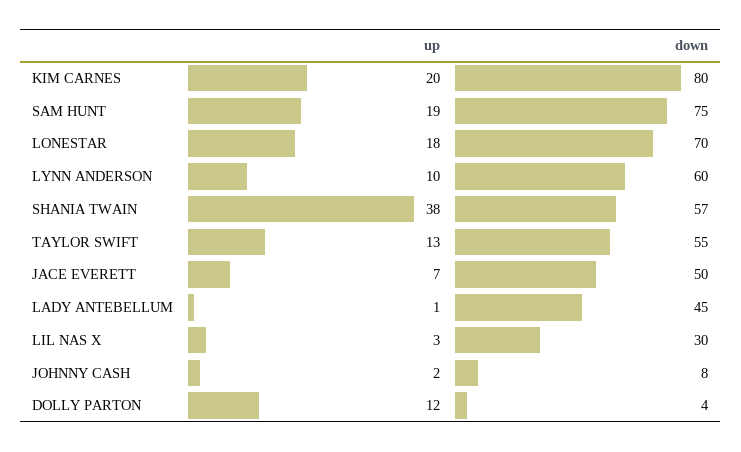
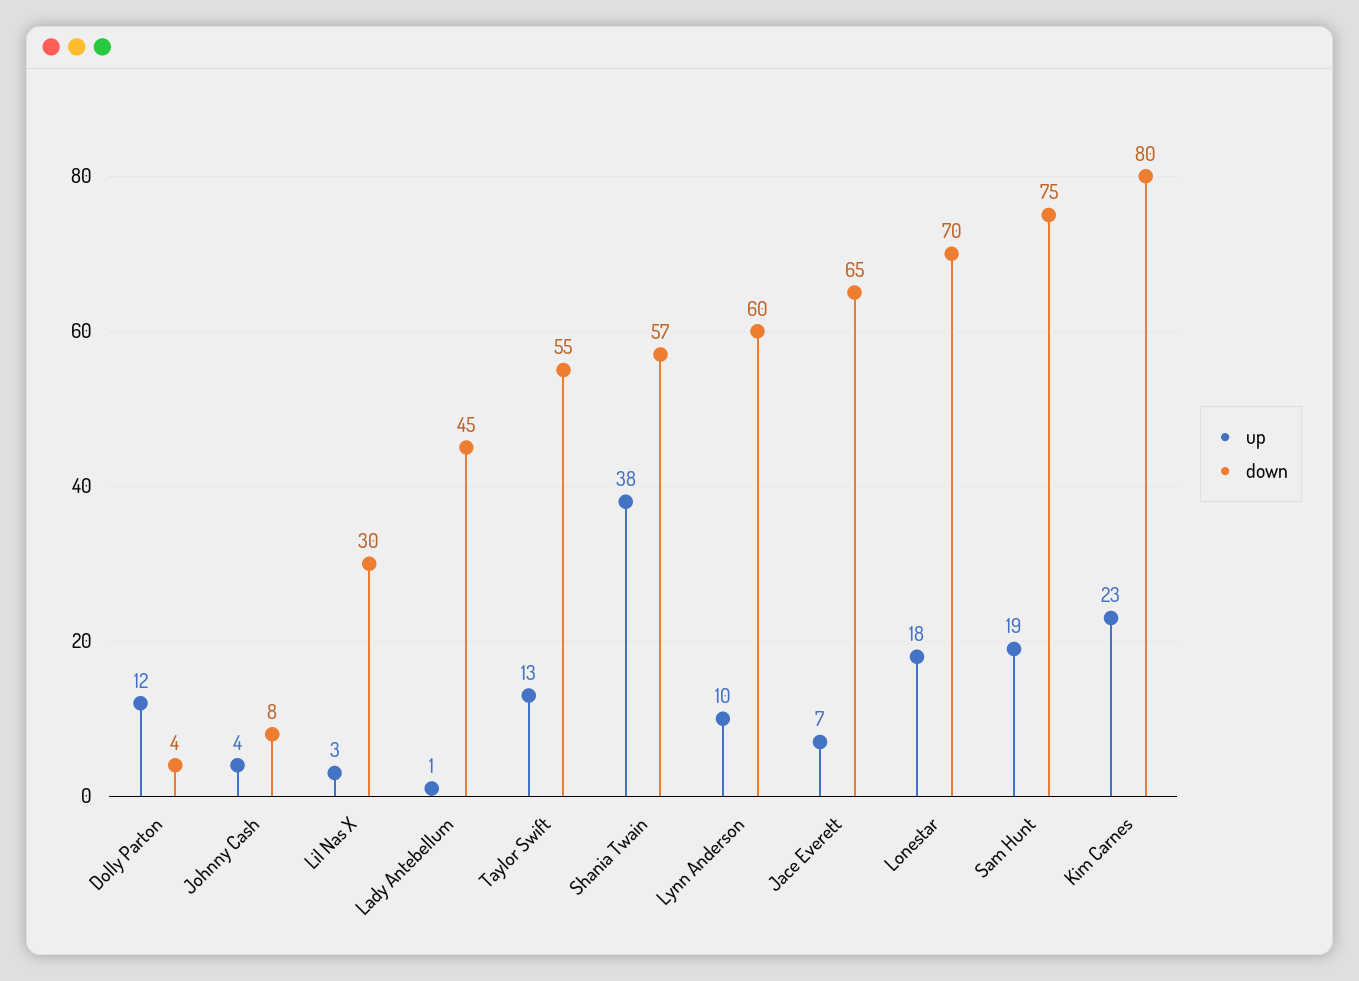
  {
    "up": {
-     "KIM CARNES": 20,
+     "KIM CARNES": 23,
      "SAM HUNT": 19,
      "LONESTAR": 18,
      "LYNN ANDERSON": 10,
      "SHANIA TWAIN": 38,
      "TAYLOR SWIFT": 13,
      "JACE EVERETT": 7,
      "LADY ANTEBELLUM": 1,
      "LIL NAS X": 3,
-     "JOHNNY CASH": 2,
+     "JOHNNY CASH": 4,
      "DOLLY PARTON": 12
    },
    "down": {
      "KIM CARNES": 80,
      "SAM HUNT": 75,
      "LONESTAR": 70,
      "LYNN ANDERSON": 60,
      "SHANIA TWAIN": 57,
      "TAYLOR SWIFT": 55,
-     "JACE EVERETT": 50,
+     "JACE EVERETT": 65,
      "LADY ANTEBELLUM": 45,
      "LIL NAS X": 30,
      "JOHNNY CASH": 8,
      "DOLLY PARTON": 4
    }
  }

